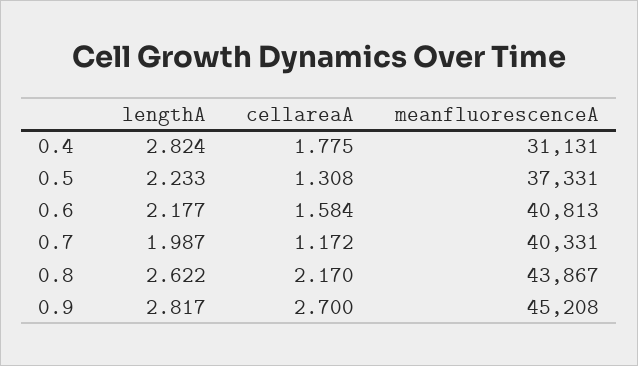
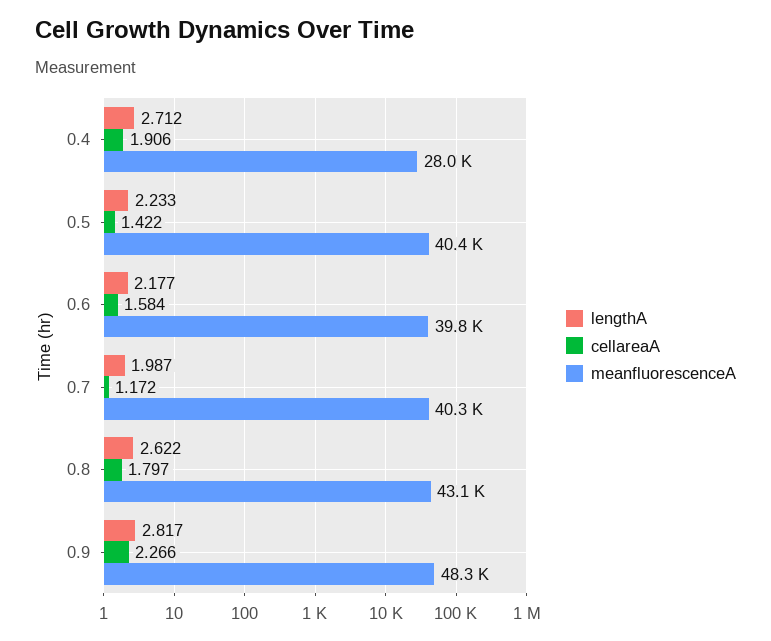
  {
    "lengthA": {
-     "0.4": 2.824,
+     "0.4": 2.712,
      "0.5": 2.233,
      "0.6": 2.177,
      "0.7": 1.987,
      "0.8": 2.622,
      "0.9": 2.817
    },
    "cellareaA": {
-     "0.4": 1.775,
+     "0.4": 1.906,
-     "0.5": 1.308,
+     "0.5": 1.422,
      "0.6": 1.584,
      "0.7": 1.172,
-     "0.8": 2.17,
+     "0.8": 1.797,
-     "0.9": 2.7
+     "0.9": 2.266
    },
    "meanfluorescenceA": {
-     "0.4": 31131,
+     "0.4": 28000,
-     "0.5": 37331,
+     "0.5": 40400,
-     "0.6": 40813,
+     "0.6": 39800,
      "0.7": 40331,
-     "0.8": 43867,
+     "0.8": 43100,
-     "0.9": 45208
+     "0.9": 48300
    }
  }

